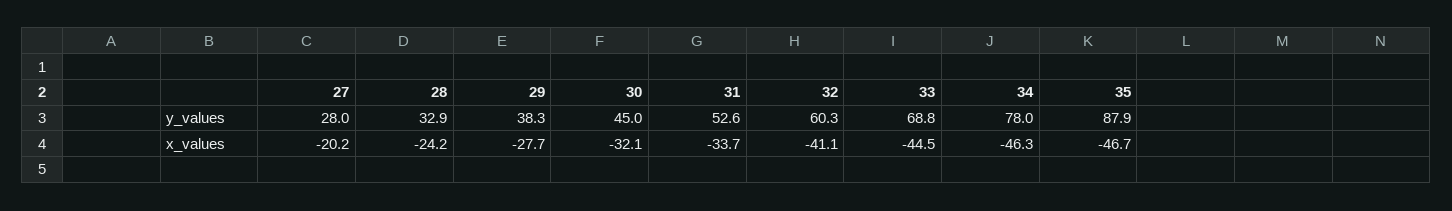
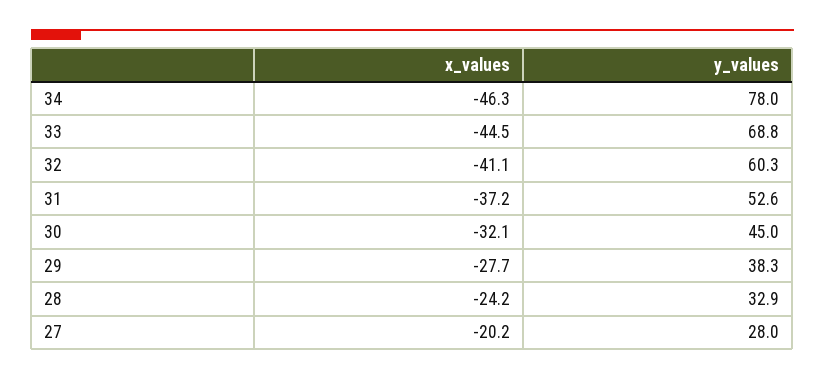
  {
    "27": {
      "y_values": 28,
      "x_values": -20.2
    },
    "28": {
      "y_values": 32.9,
      "x_values": -24.2
    },
    "29": {
      "y_values": 38.3,
      "x_values": -27.7
    },
    "30": {
      "y_values": 45,
      "x_values": -32.1
    },
    "31": {
      "y_values": 52.6,
-     "x_values": -33.7
+     "x_values": -37.2
    },
    "32": {
      "y_values": 60.3,
      "x_values": -41.1
    },
    "33": {
      "y_values": 68.8,
      "x_values": -44.5
    },
    "34": {
      "y_values": 78,
      "x_values": -46.3
-   },
+   }
-   "35": {
-     "y_values": 87.9,
-     "x_values": -46.7
-   }
  }

